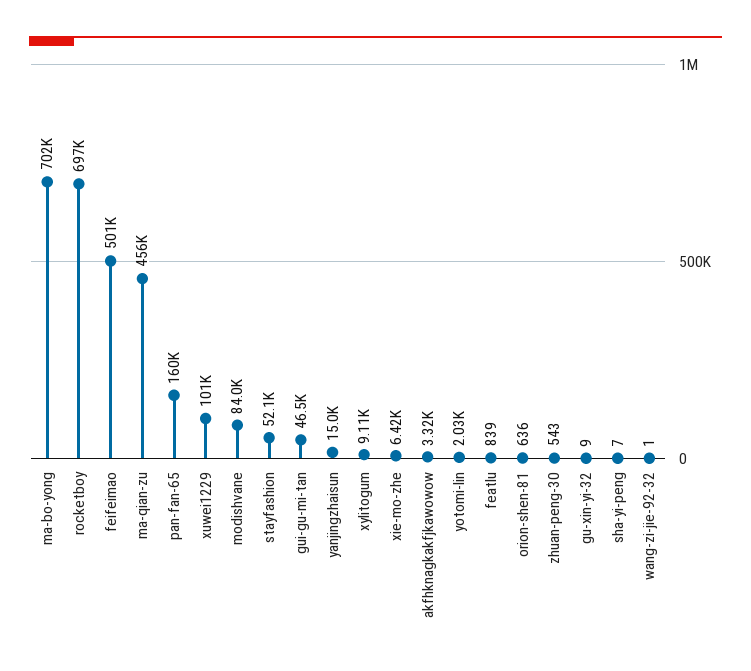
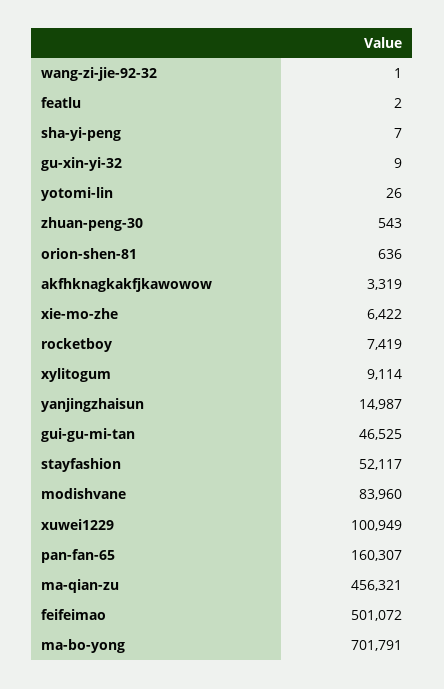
  {
    "ma-bo-yong": 701791,
-   "rocketboy": 697000,
+   "rocketboy": 7419,
    "feifeimao": 501072,
    "ma-qian-zu": 456321,
    "pan-fan-65": 160307,
    "xuwei1229": 100949,
    "modishvane": 83960,
    "stayfashion": 52117,
    "gui-gu-mi-tan": 46525,
    "yanjingzhaisun": 14987,
    "xylitogum": 9114,
    "xie-mo-zhe": 6422,
    "akfhknagkakfjkawowow": 3319,
-   "yotomi-lin": 2030,
+   "yotomi-lin": 26,
-   "featlu": 839,
+   "featlu": 2,
    "orion-shen-81": 636,
    "zhuan-peng-30": 543,
    "gu-xin-yi-32": 9,
    "sha-yi-peng": 7,
    "wang-zi-jie-92-32": 1
  }

